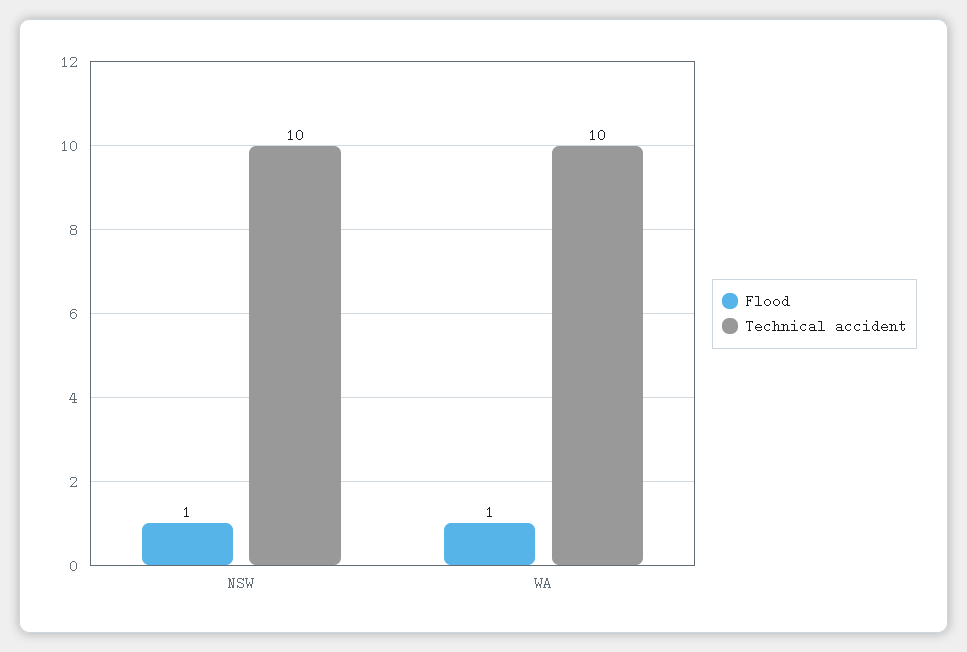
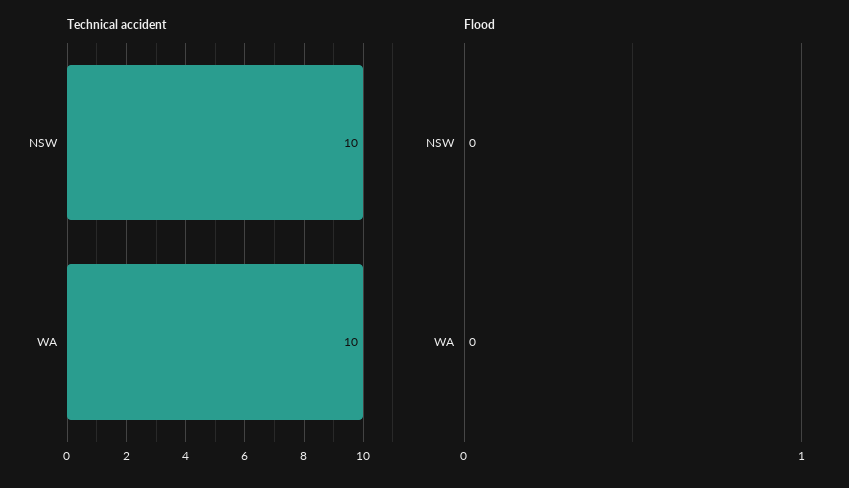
  {
    "Flood": {
-     "NSW": 1,
+     "NSW": 0,
-     "WA": 1
+     "WA": 0
    },
    "Technical accident": {
      "NSW": 10,
      "WA": 10
    }
  }

